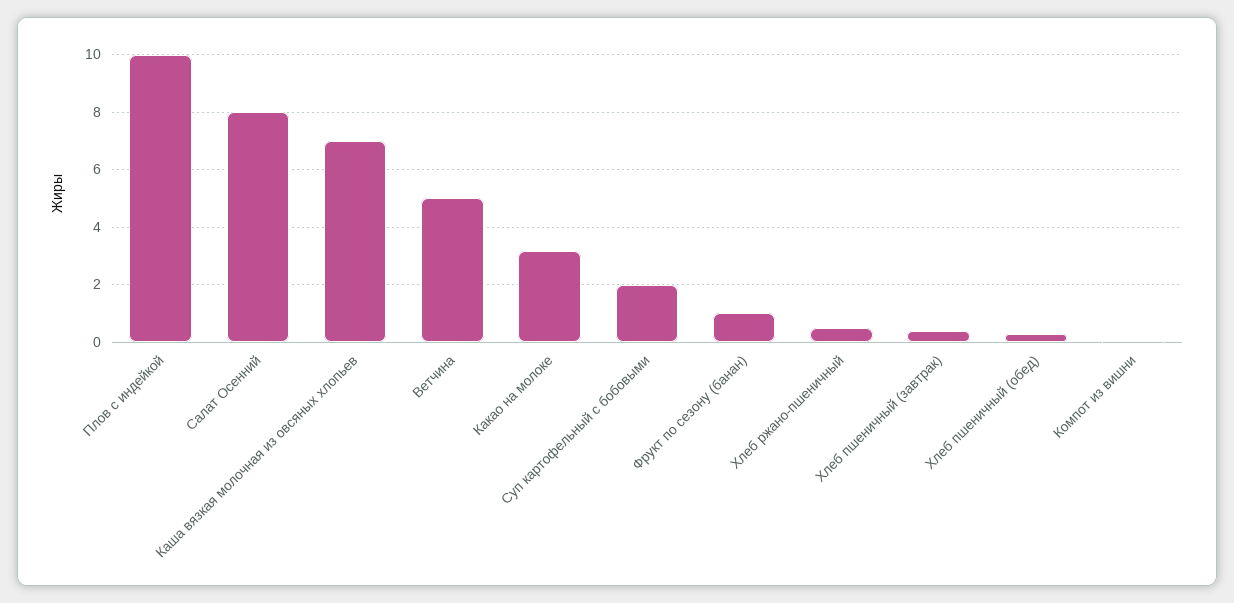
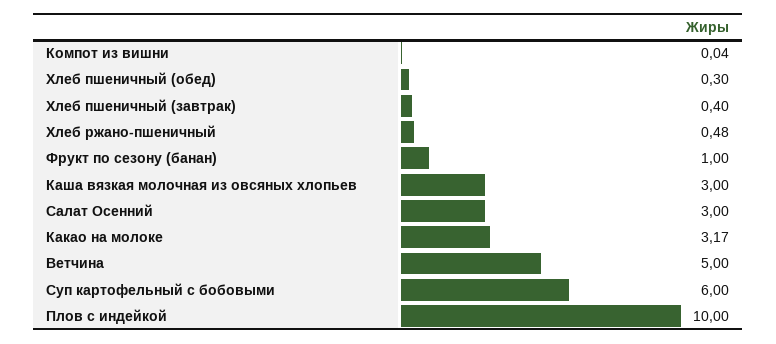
  {
    "Плов с индейкой": 10,
-   "Салат Осенний": 8,
+   "Салат Осенний": 3,
-   "Каша вязкая молочная из овсяных хлопьев": 7,
+   "Каша вязкая молочная из овсяных хлопьев": 3,
    "Ветчина": 5,
    "Какао на молоке": 3.17,
-   "Суп картофельный с бобовыми": 2,
+   "Суп картофельный с бобовыми": 6,
    "Фрукт по сезону (банан)": 1,
    "Хлеб ржано-пшеничный": 0.48,
    "Хлеб пшеничный (завтрак)": 0.4,
    "Хлеб пшеничный (обед)": 0.3,
    "Компот из вишни": 0.04
  }

